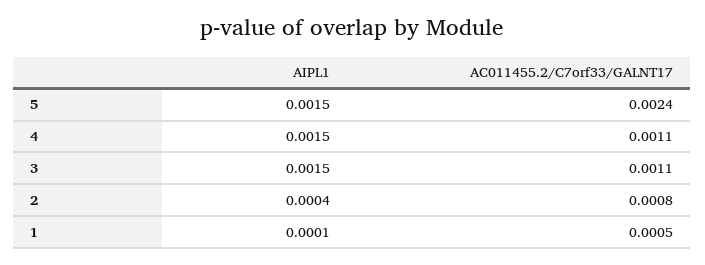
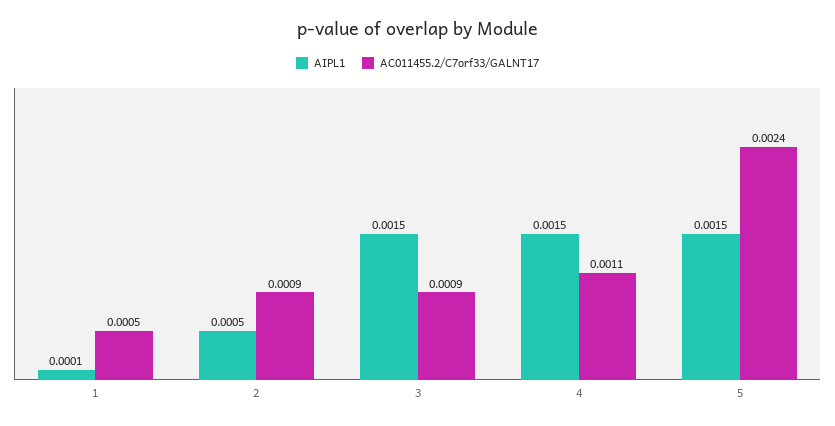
  {
    "AIPL1": {
      "5": 0.0015,
      "4": 0.0015,
      "3": 0.0015,
-     "2": 0.0004,
+     "2": 0.0005,
      "1": 0.0001
    },
    "AC011455.2/C7orf33/GALNT17": {
      "5": 0.0024,
      "4": 0.0011,
-     "3": 0.0011,
+     "3": 0.0009,
-     "2": 0.0008,
+     "2": 0.0009,
      "1": 0.0005
    }
  }

